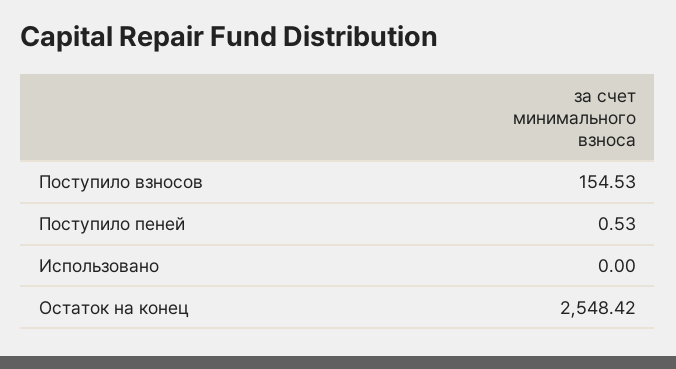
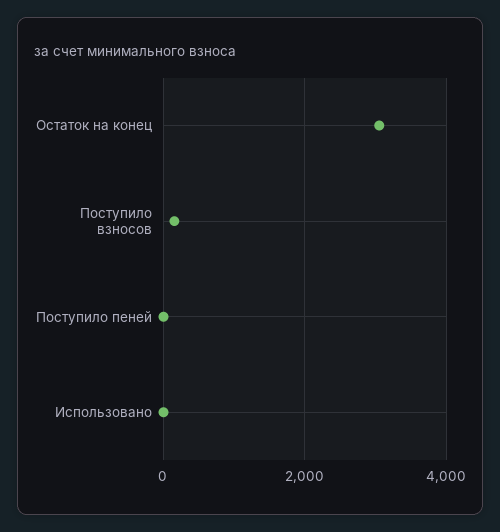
  {
    "Поступило взносов": 154.53,
    "Поступило пеней": 0.53,
    "Использовано": 0,
-   "Остаток на конец": 2548.42
+   "Остаток на конец": 3000
  }

